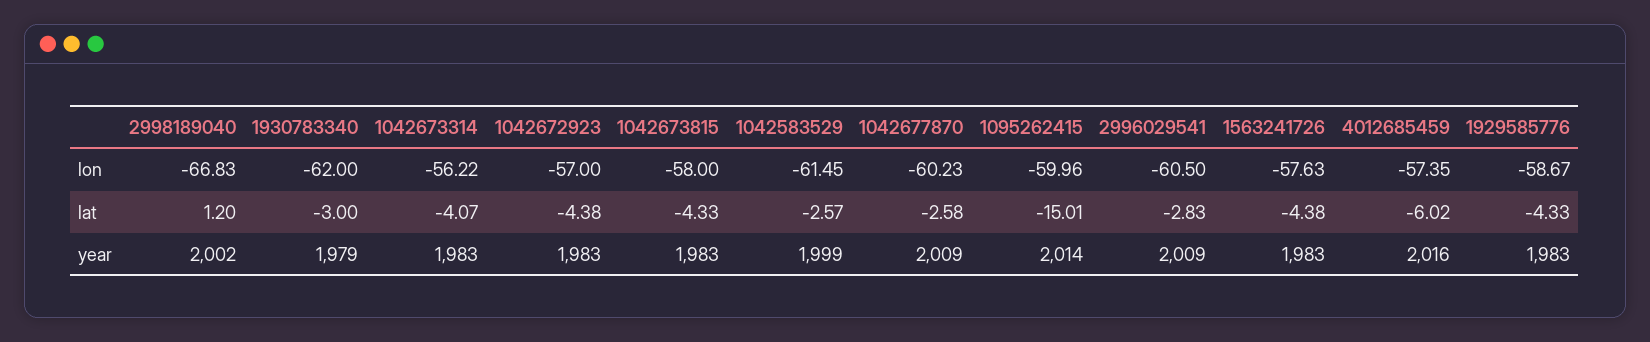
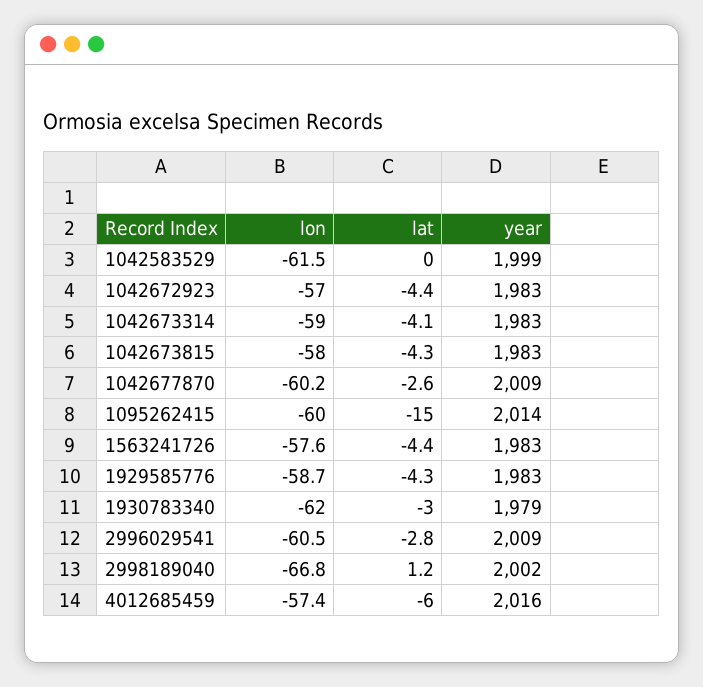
  {
    "2998189040": {
      "lon": -66.83,
      "lat": 1.2,
      "year": 2002
    },
    "1930783340": {
      "lon": -62,
      "lat": -3,
      "year": 1979
    },
    "1042673314": {
-     "lon": -56.22,
+     "lon": -59,
      "lat": -4.07,
      "year": 1983
    },
    "1042672923": {
      "lon": -57,
      "lat": -4.38,
      "year": 1983
    },
    "1042673815": {
      "lon": -58,
      "lat": -4.33,
      "year": 1983
    },
    "1042583529": {
      "lon": -61.45,
-     "lat": -2.57,
+     "lat": 0,
      "year": 1999
    },
    "1042677870": {
      "lon": -60.23,
      "lat": -2.58,
      "year": 2009
    },
    "1095262415": {
      "lon": -59.96,
      "lat": -15.01,
      "year": 2014
    },
    "2996029541": {
      "lon": -60.5,
      "lat": -2.83,
      "year": 2009
    },
    "1563241726": {
      "lon": -57.63,
      "lat": -4.38,
      "year": 1983
    },
    "4012685459": {
      "lon": -57.35,
      "lat": -6.02,
      "year": 2016
    },
    "1929585776": {
      "lon": -58.67,
      "lat": -4.33,
      "year": 1983
    }
  }

